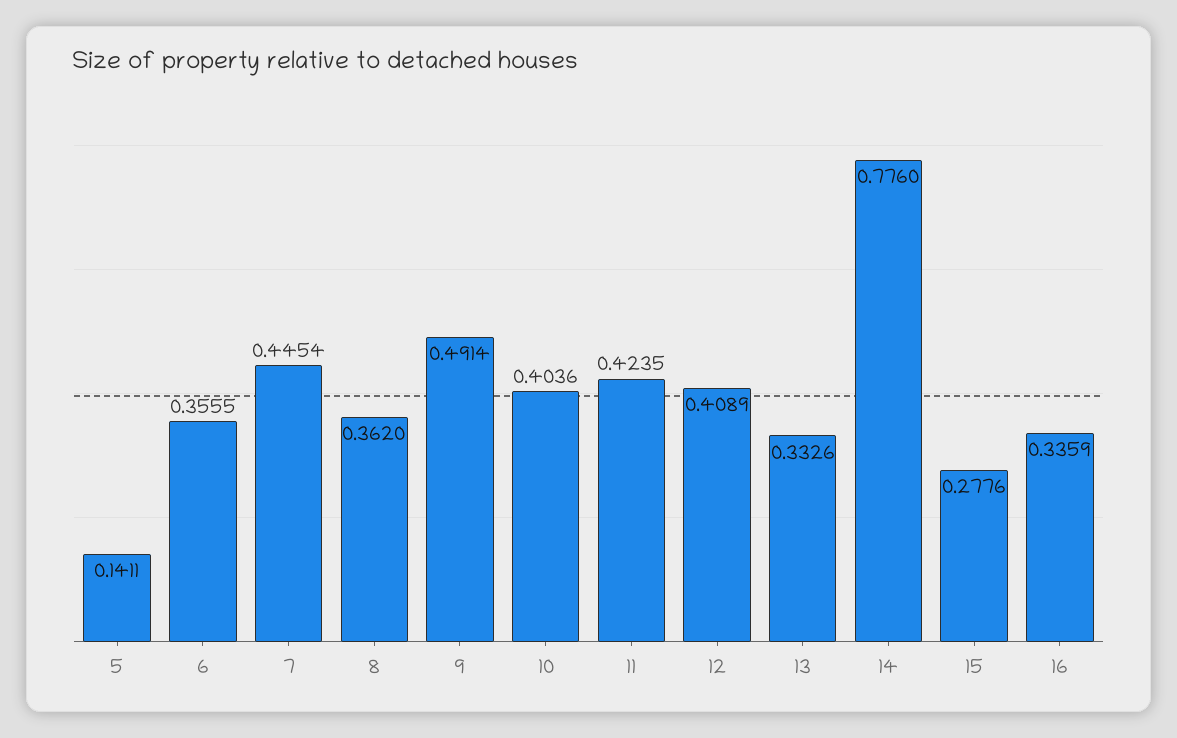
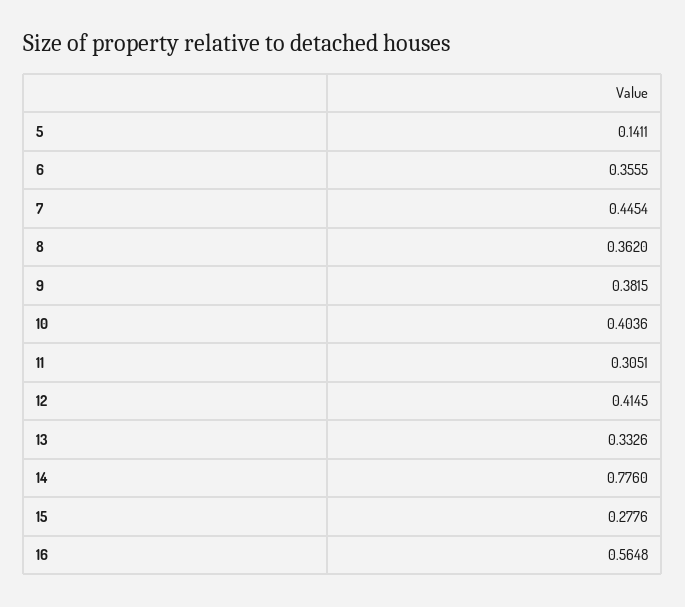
  {
    "5": 0.1411,
    "6": 0.3555,
    "7": 0.4454,
    "8": 0.362,
-   "9": 0.4914,
+   "9": 0.3815,
    "10": 0.4036,
-   "11": 0.4235,
+   "11": 0.3051,
-   "12": 0.4089,
+   "12": 0.4145,
    "13": 0.3326,
    "14": 0.776,
    "15": 0.2776,
-   "16": 0.3359
+   "16": 0.5648
  }

